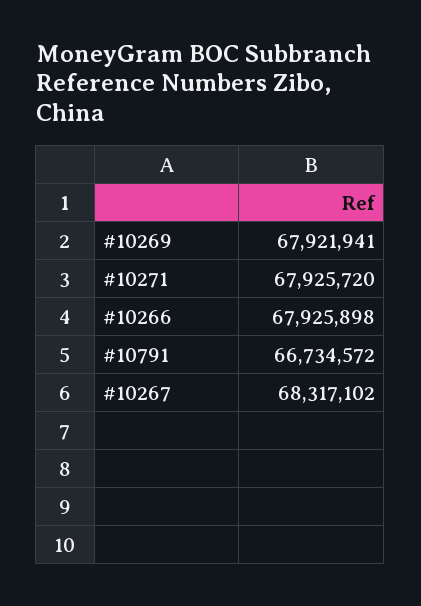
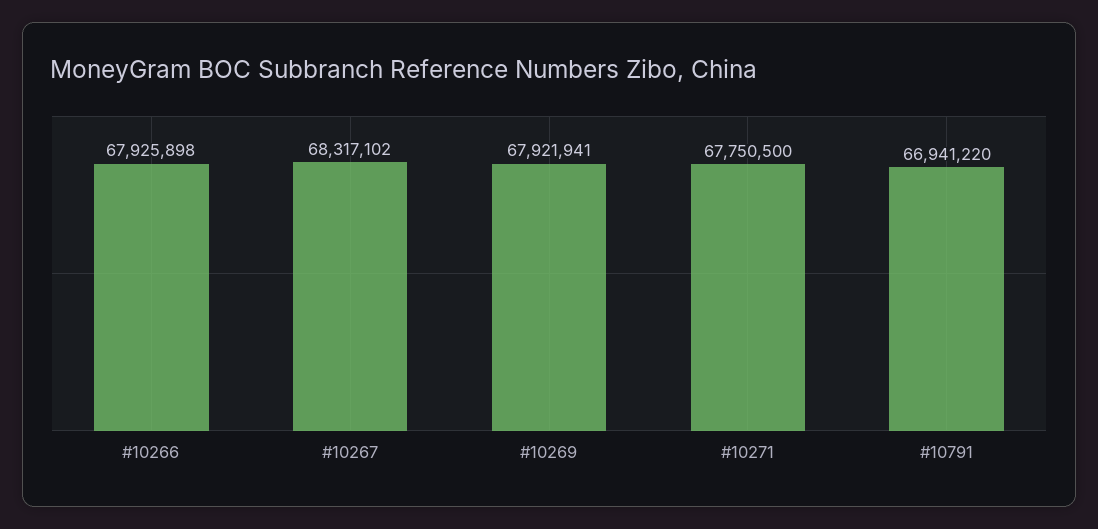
  {
    "#10269": 67921941,
-   "#10271": 67925720,
+   "#10271": 67750500,
    "#10266": 67925898,
-   "#10791": 66734572,
+   "#10791": 66941220,
    "#10267": 68317102
  }

